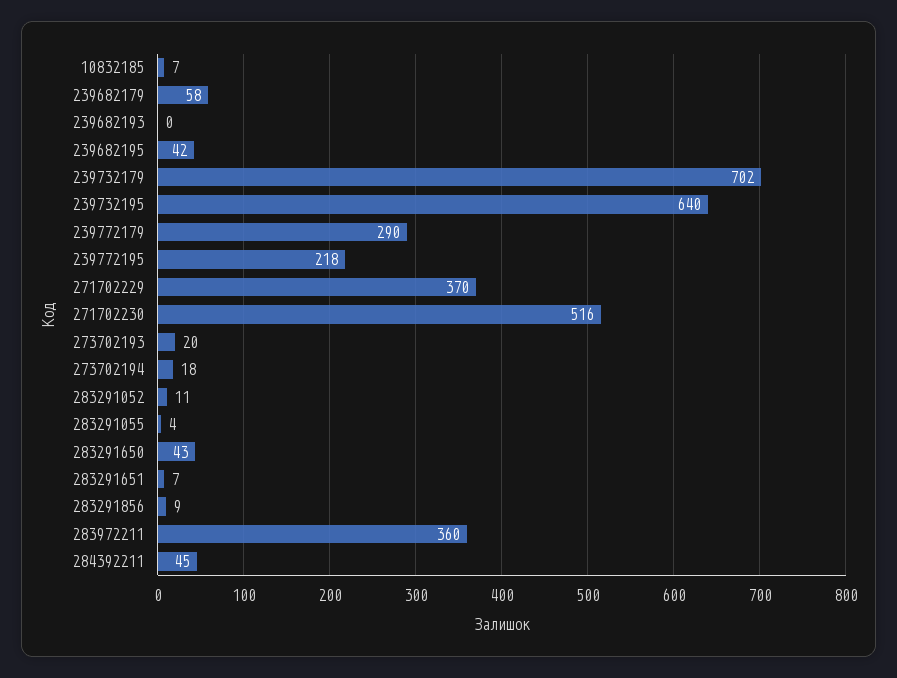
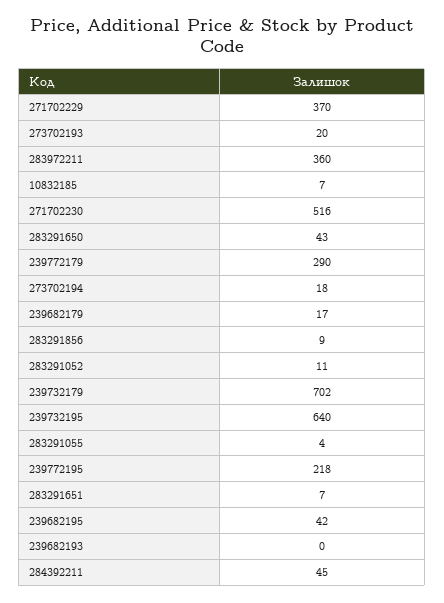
  {
    "10832185": 7,
-   "239682179": 58,
+   "239682179": 17,
    "239682193": 0,
    "239682195": 42,
    "239732179": 702,
    "239732195": 640,
    "239772179": 290,
    "239772195": 218,
    "271702229": 370,
    "271702230": 516,
    "273702193": 20,
    "273702194": 18,
    "283291052": 11,
    "283291055": 4,
    "283291650": 43,
    "283291651": 7,
    "283291856": 9,
    "283972211": 360,
    "284392211": 45
  }

